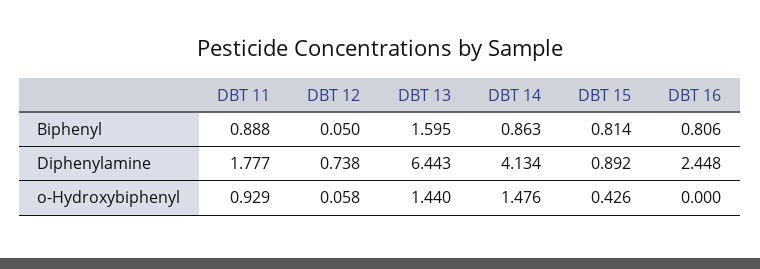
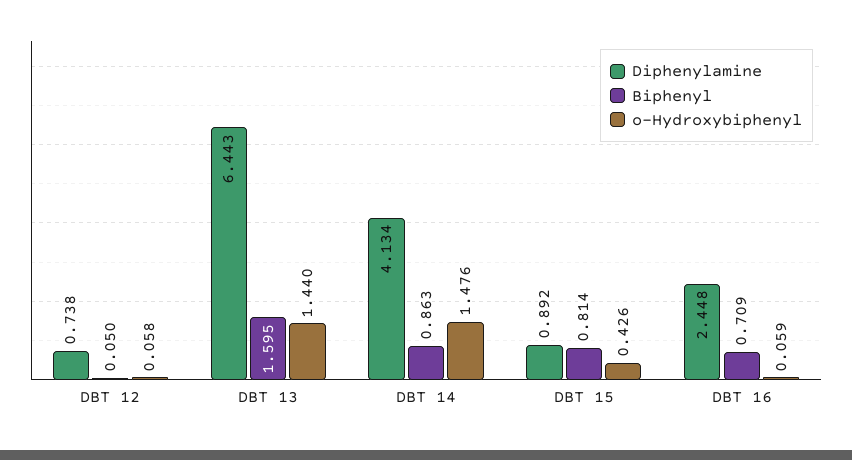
  {
    "Biphenyl": {
-     "DBT 11": 0.888,
      "DBT 12": 0.05,
      "DBT 13": 1.595,
      "DBT 14": 0.863,
      "DBT 15": 0.814,
-     "DBT 16": 0.806
+     "DBT 16": 0.709
    },
    "Diphenylamine": {
-     "DBT 11": 1.777,
      "DBT 12": 0.738,
      "DBT 13": 6.443,
      "DBT 14": 4.134,
      "DBT 15": 0.892,
      "DBT 16": 2.448
    },
    "o-Hydroxybiphenyl": {
-     "DBT 11": 0.929,
      "DBT 12": 0.058,
      "DBT 13": 1.44,
      "DBT 14": 1.476,
      "DBT 15": 0.426,
-     "DBT 16": 0
+     "DBT 16": 0.059
    }
  }

